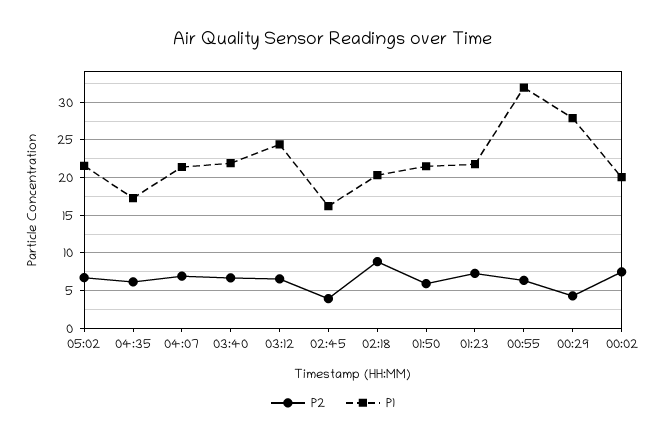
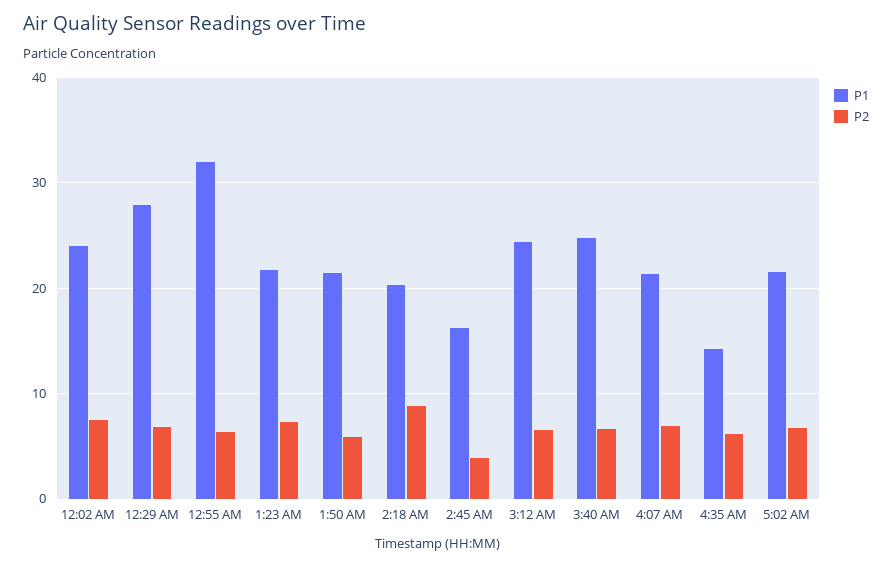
  {
    "P2": {
      "05:02": 7,
      "04:35": 6,
      "04:07": 7,
      "03:40": 7,
      "03:12": 7,
      "02:45": 4,
      "02:18": 9,
      "01:50": 6,
      "01:23": 7,
      "00:55": 6,
-     "00:29": 4,
+     "00:29": 7,
      "00:02": 7
    },
    "P1": {
      "05:02": 22,
-     "04:35": 17,
+     "04:35": 14,
      "04:07": 21,
-     "03:40": 22,
+     "03:40": 25,
      "03:12": 24,
      "02:45": 16,
      "02:18": 20,
      "01:50": 22,
      "01:23": 22,
      "00:55": 32,
      "00:29": 28,
-     "00:02": 20
+     "00:02": 24
    }
  }

